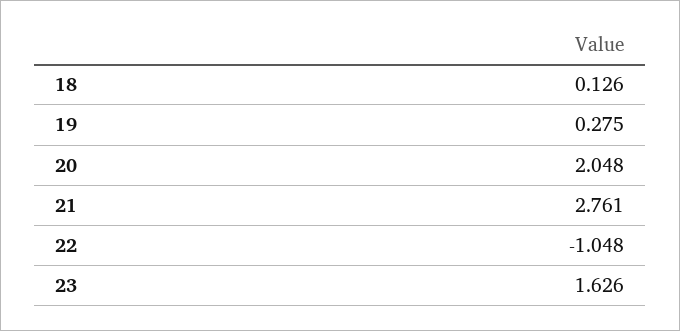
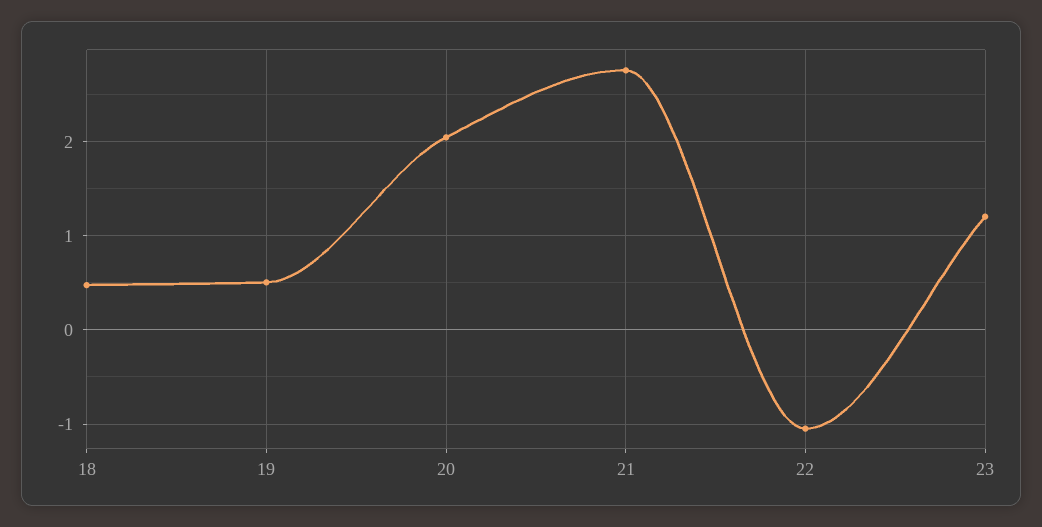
  {
-   "18": 0.126,
+   "18": 0.5,
-   "19": 0.275,
+   "19": 0.5,
    "20": 2.048,
    "21": 2.761,
    "22": -1.048,
-   "23": 1.626
+   "23": 1.2
  }

